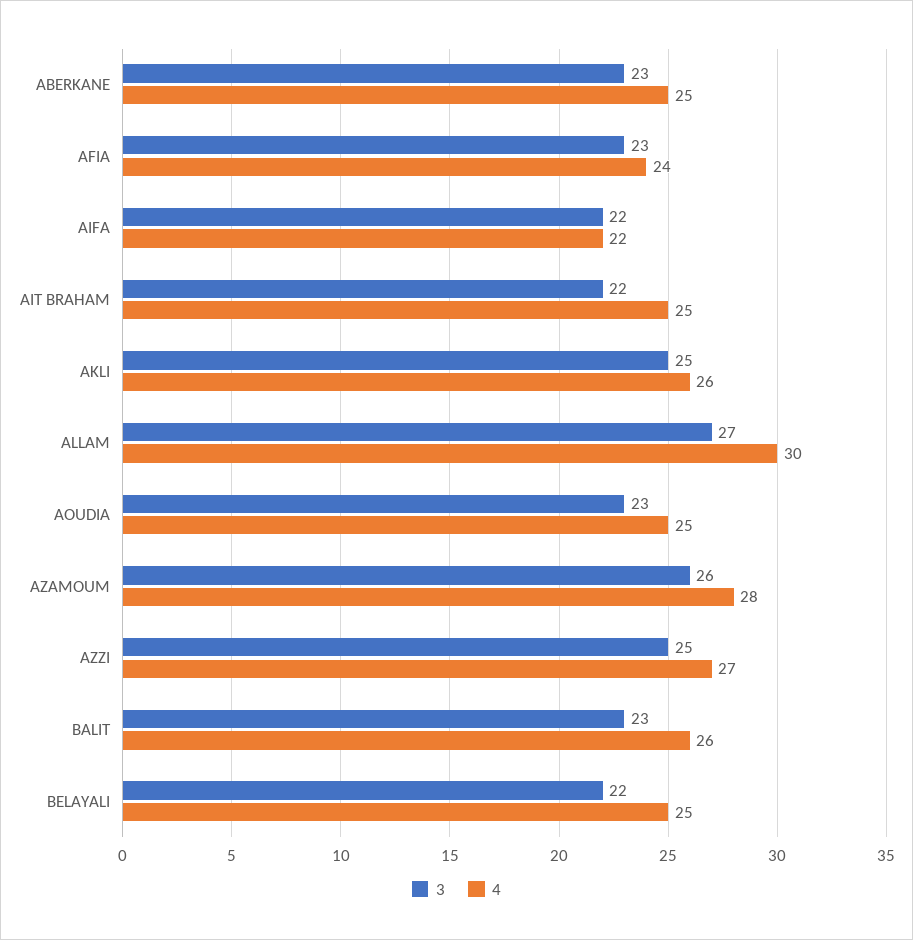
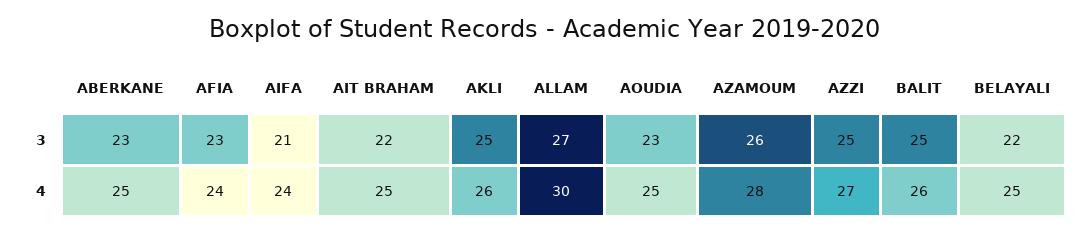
  {
    "3": {
      "ABERKANE": 23,
      "AFIA": 23,
-     "AIFA": 22,
+     "AIFA": 21,
      "AIT BRAHAM": 22,
      "AKLI": 25,
      "ALLAM": 27,
      "AOUDIA": 23,
      "AZAMOUM": 26,
      "AZZI": 25,
-     "BALIT": 23,
+     "BALIT": 25,
      "BELAYALI": 22
    },
    "4": {
      "ABERKANE": 25,
      "AFIA": 24,
-     "AIFA": 22,
+     "AIFA": 24,
      "AIT BRAHAM": 25,
      "AKLI": 26,
      "ALLAM": 30,
      "AOUDIA": 25,
      "AZAMOUM": 28,
      "AZZI": 27,
      "BALIT": 26,
      "BELAYALI": 25
    }
  }

